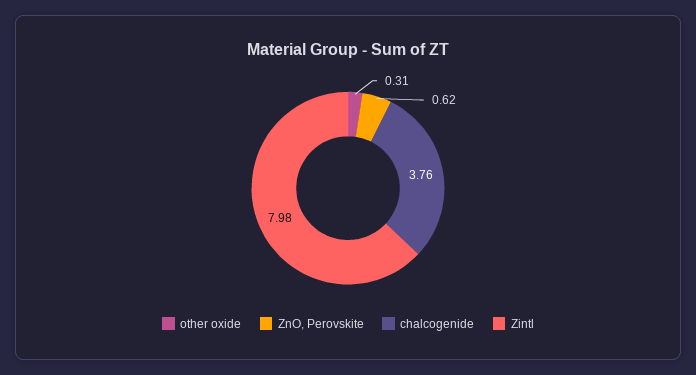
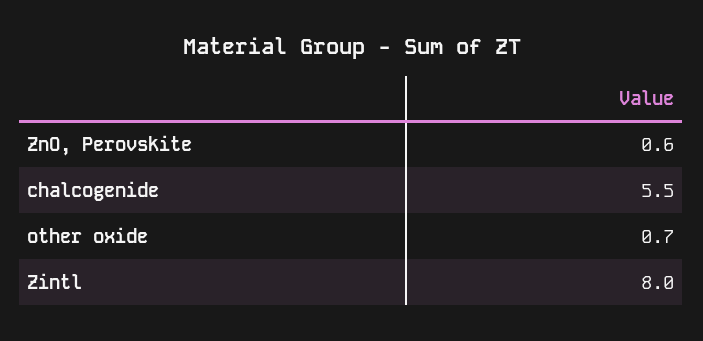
  {
-   "other oxide": 0.31,
+   "other oxide": 0.7,
    "ZnO, Perovskite": 0.62,
-   "chalcogenide": 3.76,
+   "chalcogenide": 5.5,
    "Zintl": 7.98
  }

